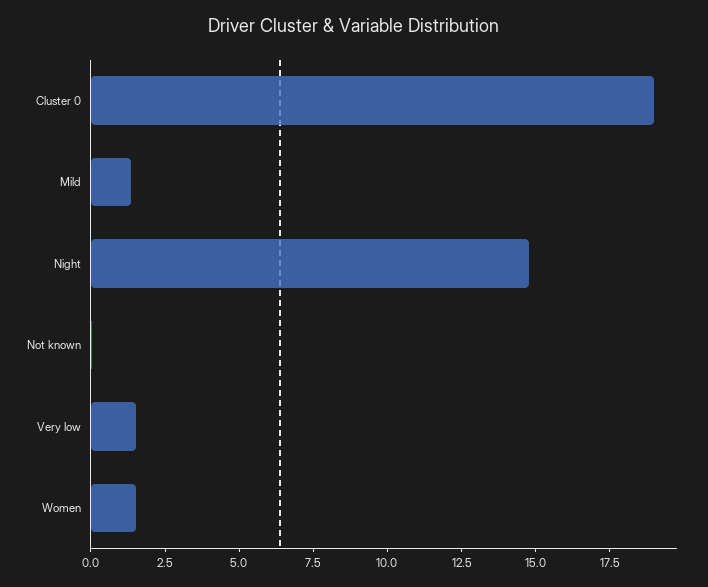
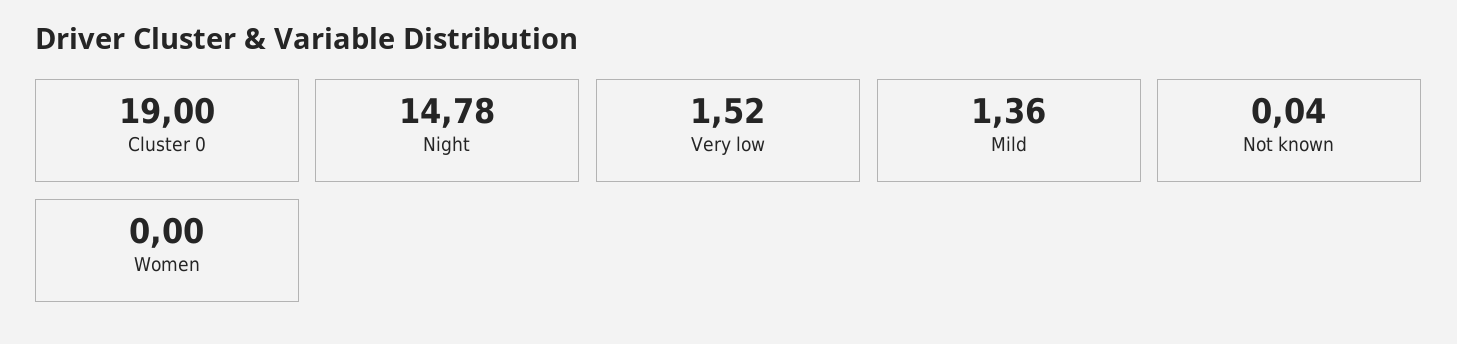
  {
    "Cluster 0": 19,
    "Mild": 1.36,
    "Night": 14.78,
    "Not known": 0.04,
    "Very low": 1.52,
-   "Women": 1.5
+   "Women": 0
  }

